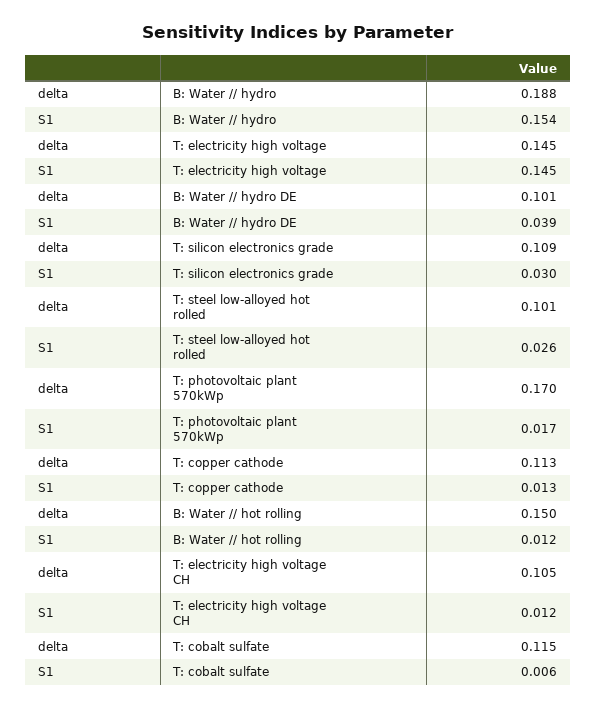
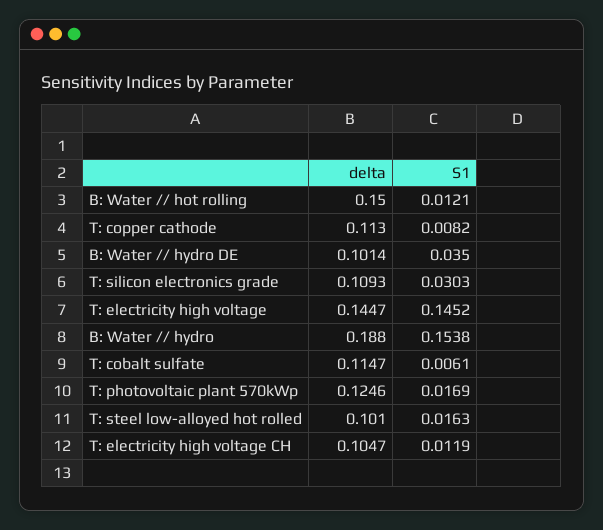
  {
    "delta": {
      "B: Water // hydro": 0.188,
      "T: electricity high voltage": 0.1447,
      "B: Water // hydro DE": 0.1014,
      "T: silicon electronics grade": 0.1093,
      "T: steel low-alloyed hot rolled": 0.101,
-     "T: photovoltaic plant 570kWp": 0.17,
+     "T: photovoltaic plant 570kWp": 0.1246,
      "T: copper cathode": 0.113,
      "B: Water // hot rolling": 0.15,
      "T: electricity high voltage CH": 0.1047,
      "T: cobalt sulfate": 0.1147
    },
    "S1": {
      "B: Water // hydro": 0.1538,
      "T: electricity high voltage": 0.1452,
-     "B: Water // hydro DE": 0.039,
+     "B: Water // hydro DE": 0.035,
      "T: silicon electronics grade": 0.0303,
-     "T: steel low-alloyed hot rolled": 0.026,
+     "T: steel low-alloyed hot rolled": 0.0163,
      "T: photovoltaic plant 570kWp": 0.0169,
-     "T: copper cathode": 0.013,
+     "T: copper cathode": 0.0082,
      "B: Water // hot rolling": 0.0121,
      "T: electricity high voltage CH": 0.0119,
      "T: cobalt sulfate": 0.0061
    }
  }

